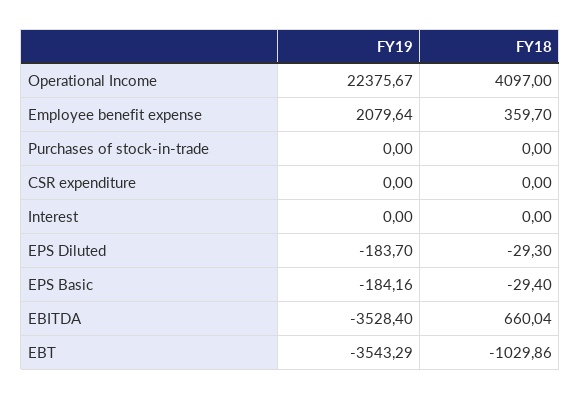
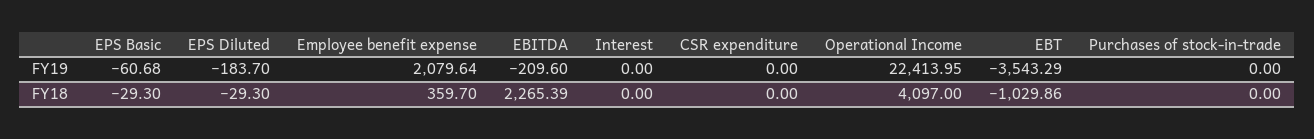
  {
    "FY19": {
-     "Operational Income": 22375.67,
+     "Operational Income": 22413.95,
      "Employee benefit expense": 2079.64,
      "Purchases of stock-in-trade": 0,
      "CSR expenditure": 0,
      "Interest": 0,
      "EPS Diluted": -183.7,
-     "EPS Basic": -184.16,
+     "EPS Basic": -60.68,
-     "EBITDA": -3528.4,
+     "EBITDA": -209.6,
      "EBT": -3543.29
    },
    "FY18": {
      "Operational Income": 4097,
      "Employee benefit expense": 359.7,
      "Purchases of stock-in-trade": 0,
      "CSR expenditure": 0,
      "Interest": 0,
      "EPS Diluted": -29.3,
-     "EPS Basic": -29.4,
+     "EPS Basic": -29.3,
-     "EBITDA": 660.04,
+     "EBITDA": 2265.39,
      "EBT": -1029.86
    }
  }

